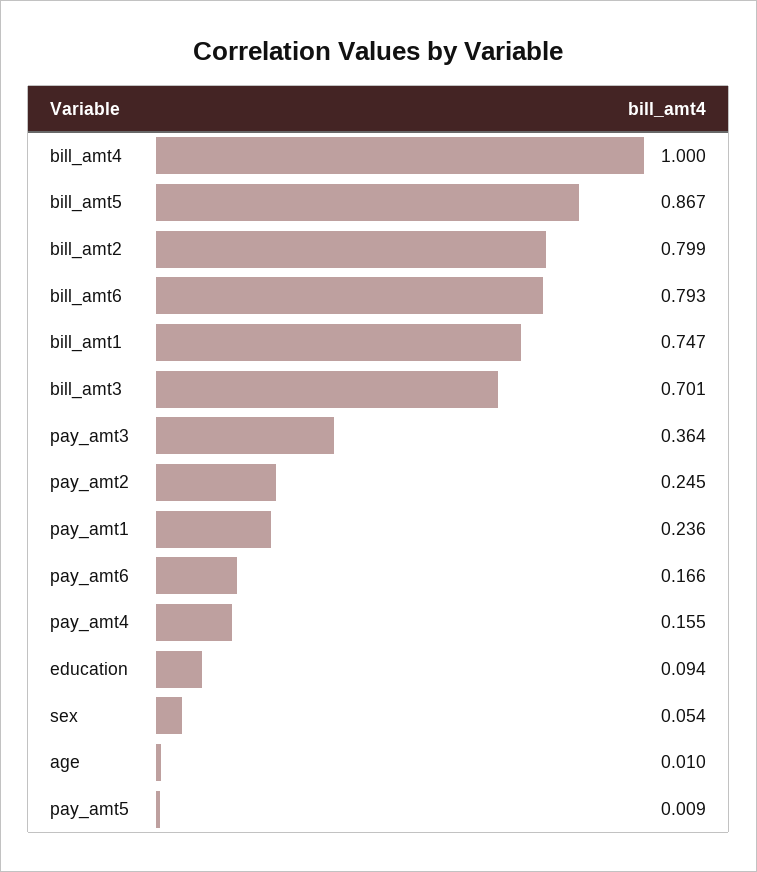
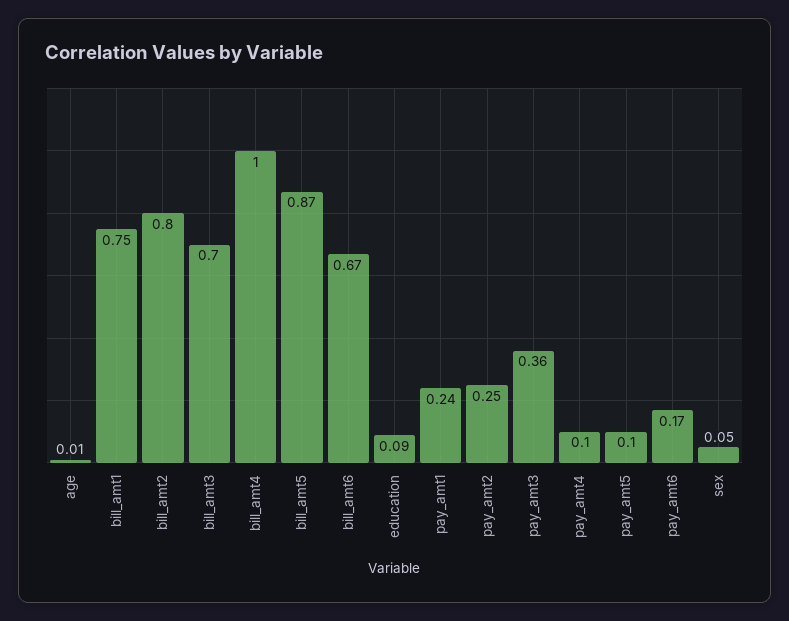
  {
    "bill_amt4": 1,
    "bill_amt5": 0.867,
    "bill_amt2": 0.799,
-   "bill_amt6": 0.793,
+   "bill_amt6": 0.67,
    "bill_amt1": 0.747,
    "bill_amt3": 0.701,
    "pay_amt3": 0.364,
    "pay_amt2": 0.245,
    "pay_amt1": 0.236,
    "pay_amt6": 0.166,
-   "pay_amt4": 0.155,
+   "pay_amt4": 0.1,
    "education": 0.094,
    "sex": 0.054,
    "age": 0.01,
-   "pay_amt5": 0.009
+   "pay_amt5": 0.1
  }

